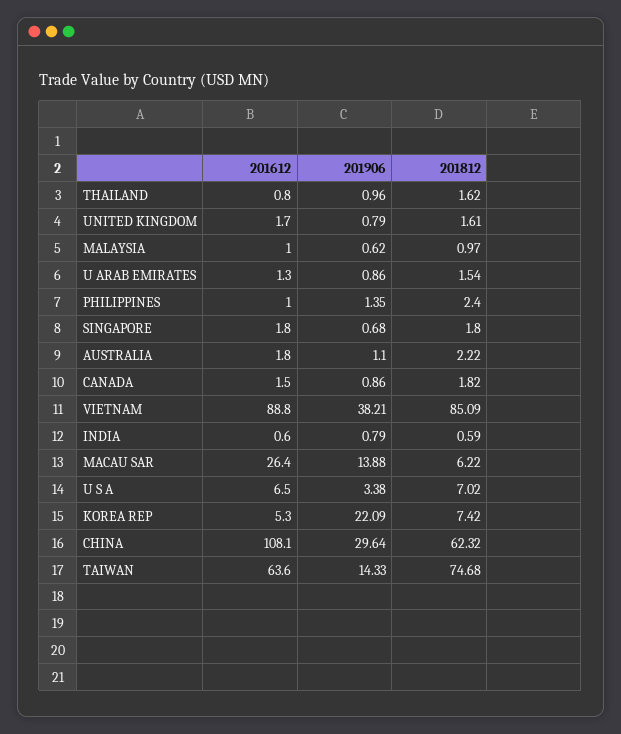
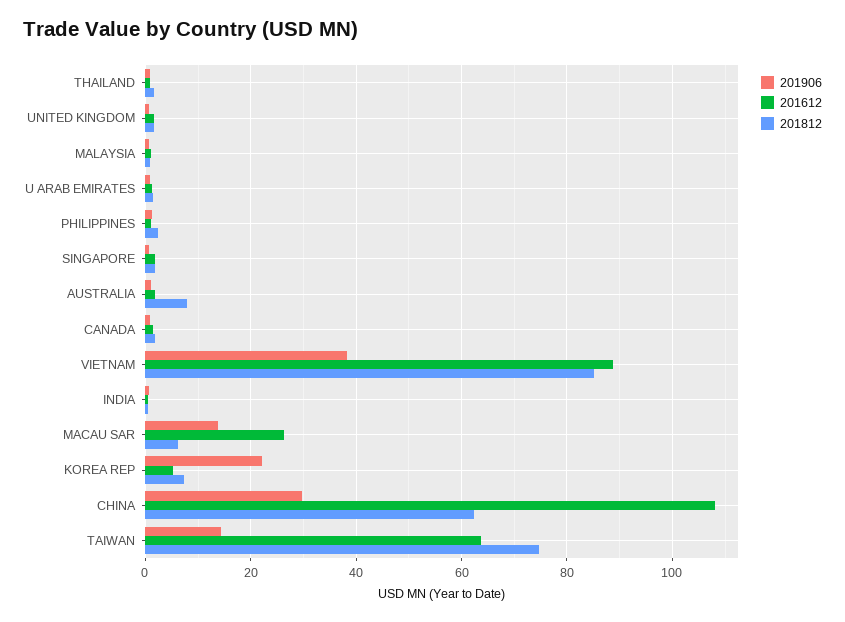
  {
    "201612": {
      "THAILAND": 0.8,
      "UNITED KINGDOM": 1.7,
      "MALAYSIA": 1,
      "U ARAB EMIRATES": 1.3,
      "PHILIPPINES": 1,
      "SINGAPORE": 1.8,
      "AUSTRALIA": 1.8,
      "CANADA": 1.5,
      "VIETNAM": 88.8,
      "INDIA": 0.6,
      "MACAU SAR": 26.4,
-     "U S A": 6.5,
      "KOREA REP": 5.3,
      "CHINA": 108.1,
      "TAIWAN": 63.6
    },
    "201906": {
      "THAILAND": 0.96,
      "UNITED KINGDOM": 0.79,
      "MALAYSIA": 0.62,
      "U ARAB EMIRATES": 0.86,
      "PHILIPPINES": 1.35,
      "SINGAPORE": 0.68,
      "AUSTRALIA": 1.1,
      "CANADA": 0.86,
      "VIETNAM": 38.21,
      "INDIA": 0.79,
      "MACAU SAR": 13.88,
-     "U S A": 3.38,
      "KOREA REP": 22.09,
      "CHINA": 29.64,
      "TAIWAN": 14.33
    },
    "201812": {
      "THAILAND": 1.62,
      "UNITED KINGDOM": 1.61,
      "MALAYSIA": 0.97,
      "U ARAB EMIRATES": 1.54,
      "PHILIPPINES": 2.4,
      "SINGAPORE": 1.8,
-     "AUSTRALIA": 2.22,
+     "AUSTRALIA": 8,
      "CANADA": 1.82,
      "VIETNAM": 85.09,
      "INDIA": 0.59,
      "MACAU SAR": 6.22,
-     "U S A": 7.02,
      "KOREA REP": 7.42,
      "CHINA": 62.32,
      "TAIWAN": 74.68
    }
  }

